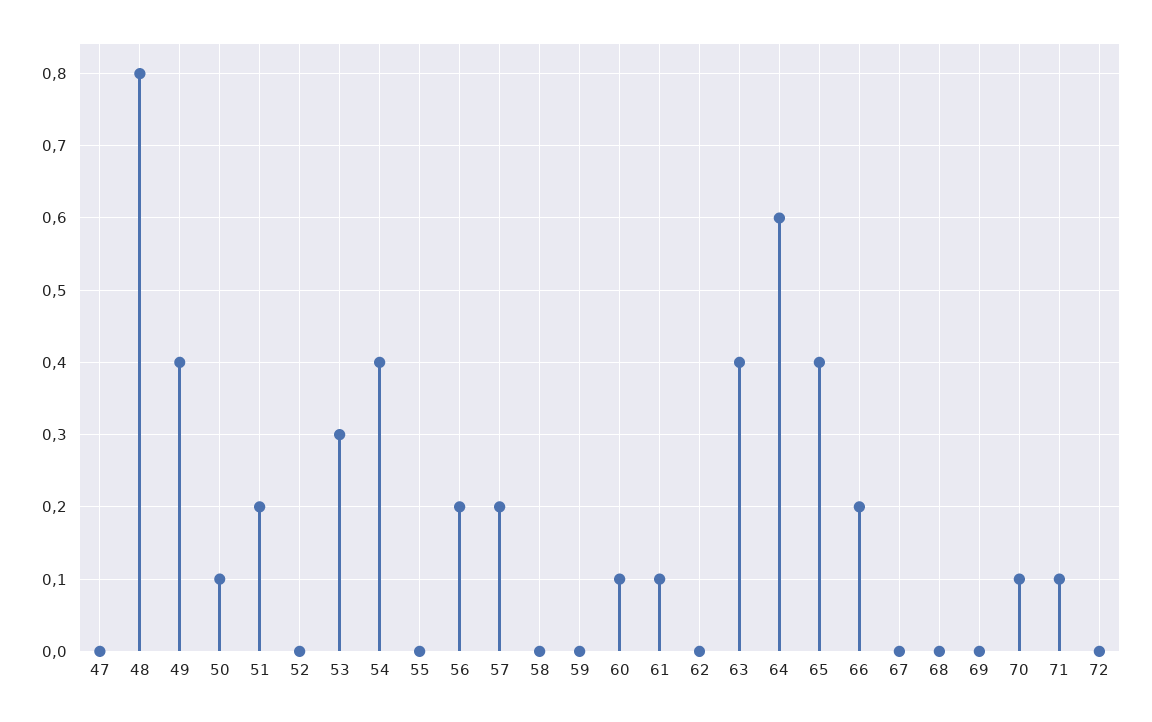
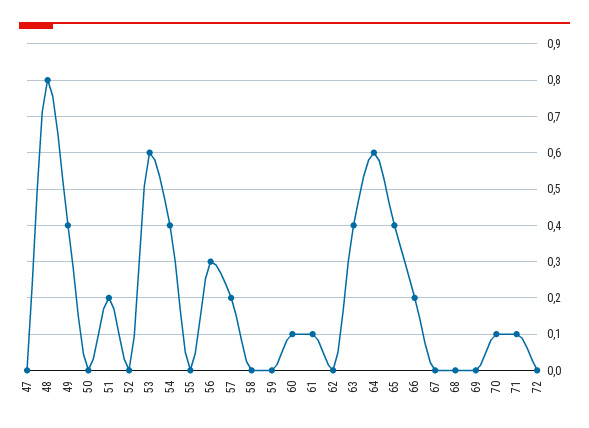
  {
    "47": 0,
    "48": 0.8,
    "49": 0.4,
-   "50": 0.1,
+   "50": 0,
    "51": 0.2,
    "52": 0,
-   "53": 0.3,
+   "53": 0.6,
    "54": 0.4,
    "55": 0,
-   "56": 0.2,
+   "56": 0.3,
    "57": 0.2,
    "58": 0,
    "59": 0,
    "60": 0.1,
    "61": 0.1,
    "62": 0,
    "63": 0.4,
    "64": 0.6,
    "65": 0.4,
    "66": 0.2,
    "67": 0,
    "68": 0,
    "69": 0,
    "70": 0.1,
    "71": 0.1,
    "72": 0
  }

